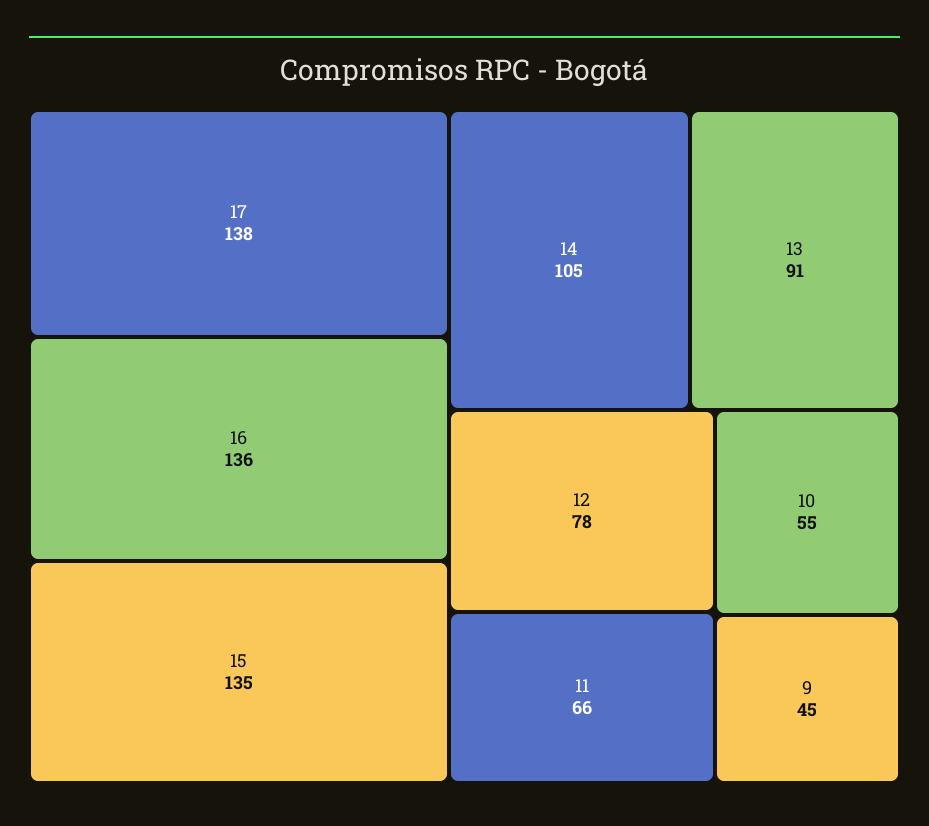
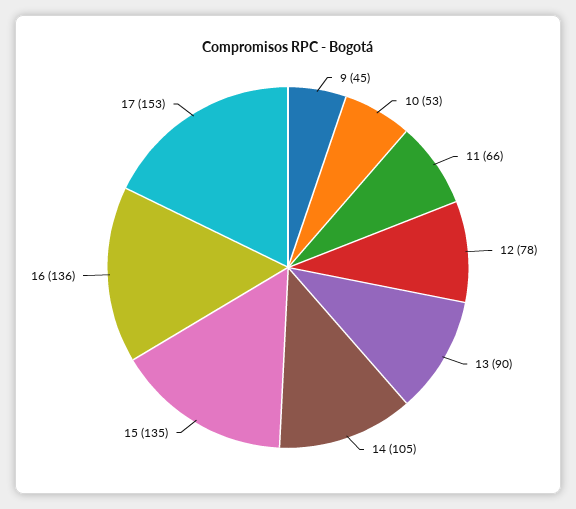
  {
-   "17": 138,
+   "17": 153,
    "16": 136,
    "15": 135,
    "14": 105,
-   "13": 91,
+   "13": 90,
    "12": 78,
    "11": 66,
-   "10": 55,
+   "10": 53,
    "9": 45
  }

